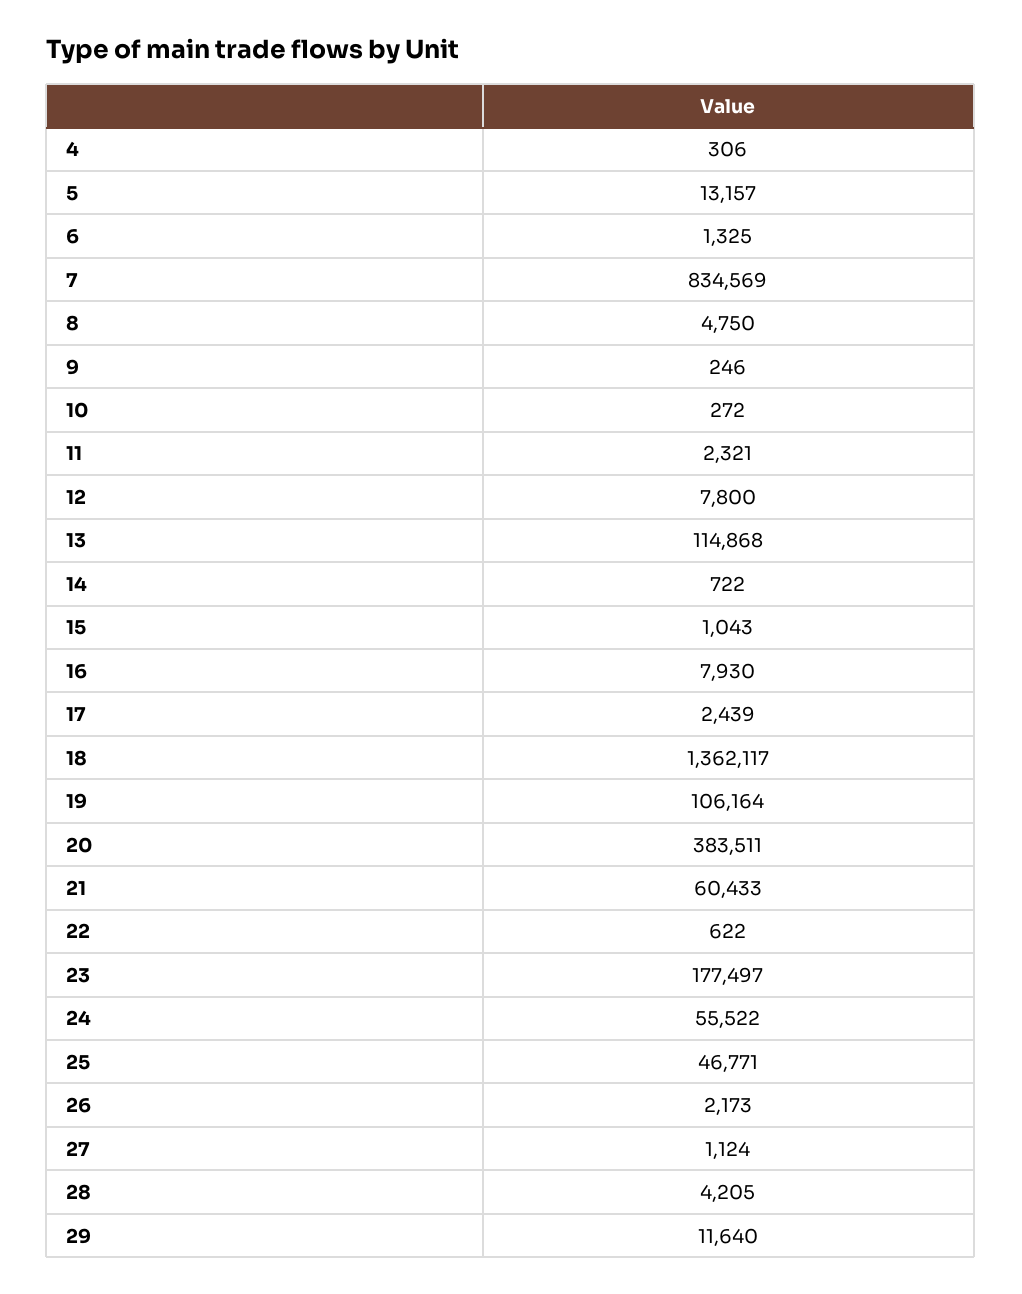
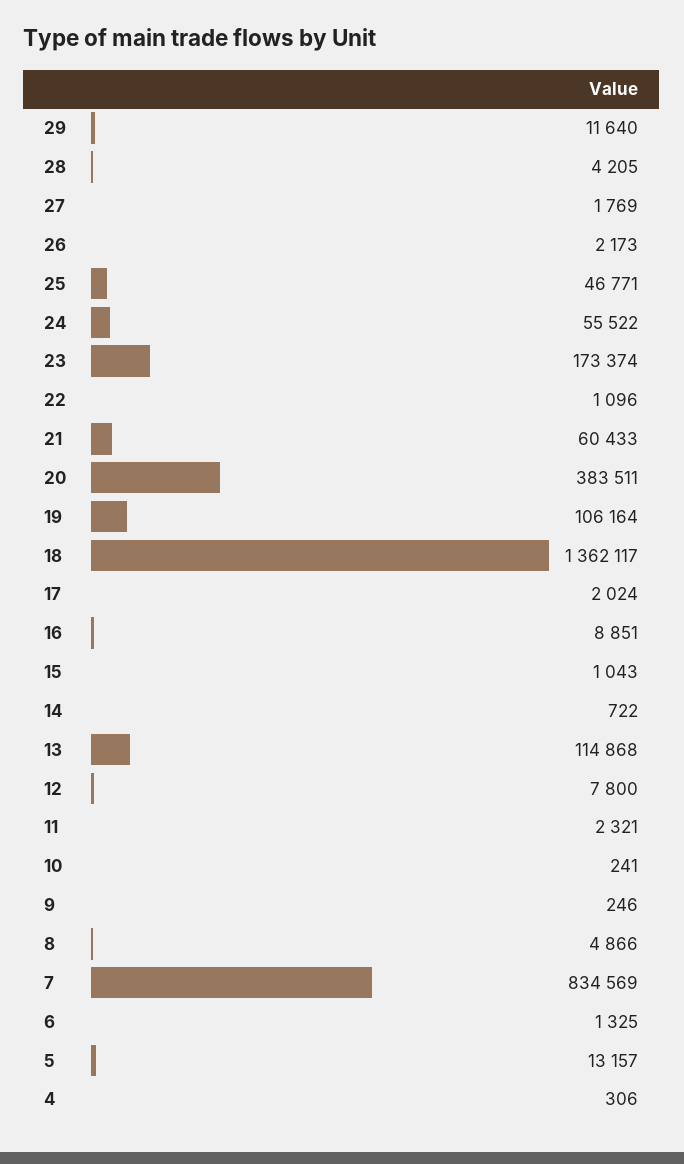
  {
    "4": 306,
    "5": 13157,
    "6": 1325,
    "7": 834569,
-   "8": 4750,
+   "8": 4866,
    "9": 246,
-   "10": 272,
+   "10": 241,
    "11": 2321,
    "12": 7800,
    "13": 114868,
    "14": 722,
    "15": 1043,
-   "16": 7930,
+   "16": 8851,
-   "17": 2439,
+   "17": 2024,
    "18": 1362117,
    "19": 106164,
    "20": 383511,
    "21": 60433,
-   "22": 622,
+   "22": 1096,
-   "23": 177497,
+   "23": 173374,
    "24": 55522,
    "25": 46771,
    "26": 2173,
-   "27": 1124,
+   "27": 1769,
    "28": 4205,
    "29": 11640
  }

